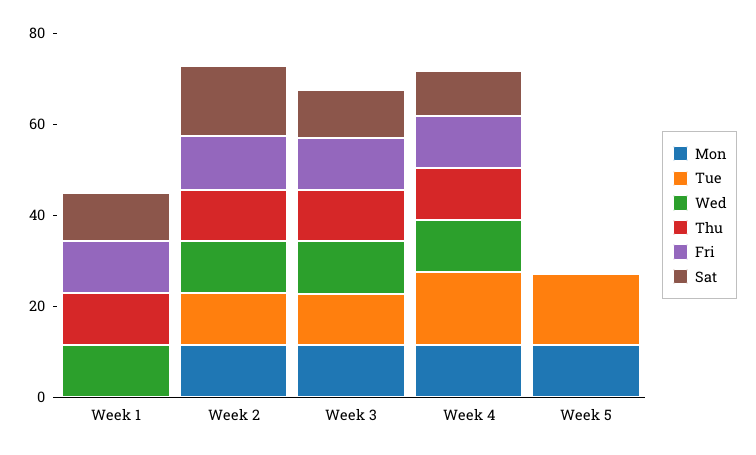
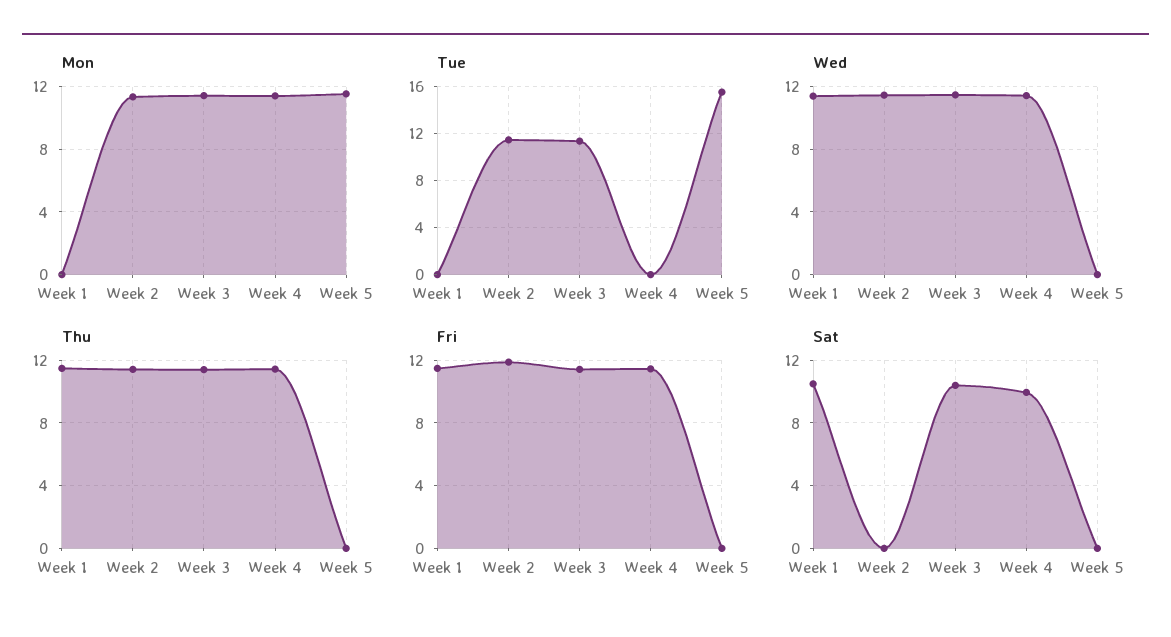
  {
    "Mon": {
      "Week 1": 0,
      "Week 2": 11.5,
      "Week 3": 11.5,
      "Week 4": 11.5,
      "Week 5": 11.5
    },
    "Tue": {
      "Week 1": 0,
      "Week 2": 11,
      "Week 3": 11,
-     "Week 4": 15,
+     "Week 4": 0,
      "Week 5": 16
    },
    "Wed": {
      "Week 1": 11.5,
      "Week 2": 11.5,
      "Week 3": 11.5,
      "Week 4": 11.5,
      "Week 5": 0
    },
    "Thu": {
      "Week 1": 11.5,
      "Week 2": 11.5,
      "Week 3": 11.5,
      "Week 4": 11.5,
      "Week 5": 0
    },
    "Fri": {
      "Week 1": 11.5,
      "Week 2": 12,
      "Week 3": 11.5,
      "Week 4": 11.5,
      "Week 5": 0
    },
    "Sat": {
      "Week 1": 10.5,
-     "Week 2": 15,
+     "Week 2": 0,
      "Week 3": 10.5,
      "Week 4": 10,
      "Week 5": 0
    }
  }

